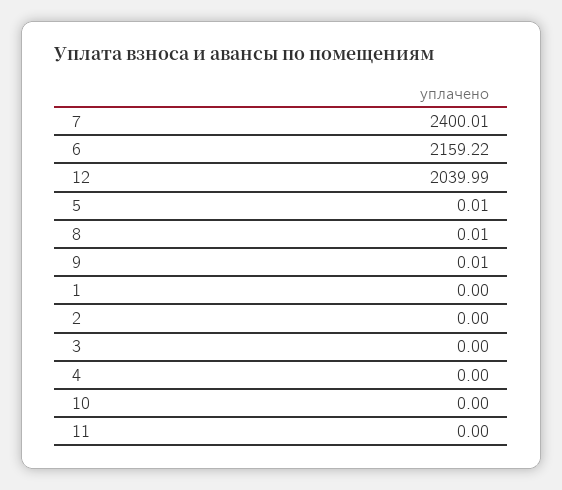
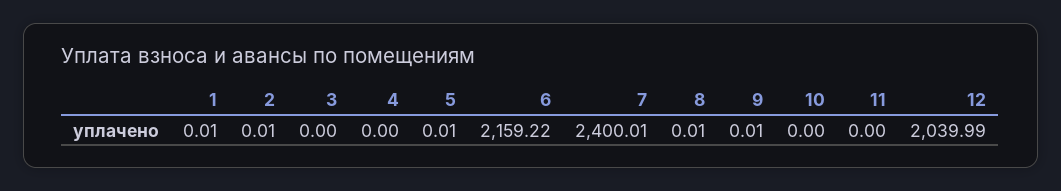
  {
    "7": 2400.01,
    "6": 2159.22,
    "12": 2039.99,
    "5": 0.01,
    "8": 0.01,
    "9": 0.01,
-   "1": 0,
+   "1": 0.01,
-   "2": 0,
+   "2": 0.01,
    "3": 0,
    "4": 0,
    "10": 0,
    "11": 0
  }

